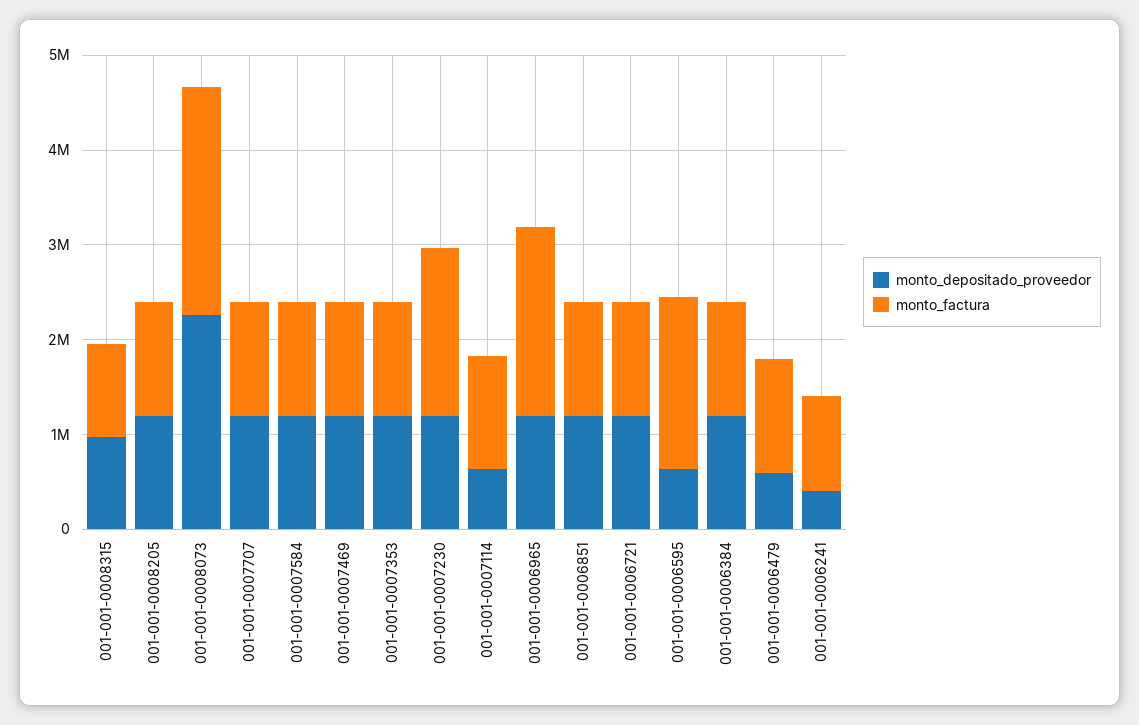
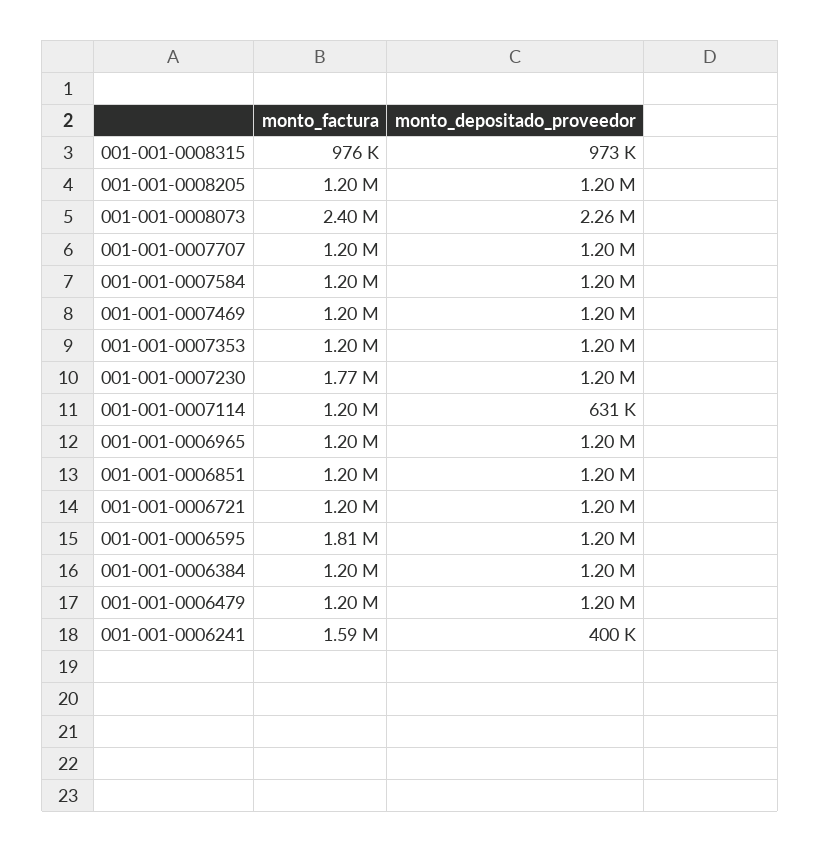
  {
    "monto_depositado_proveedor": {
      "001-001-0008315": 973000,
      "001-001-0008205": 1200000,
      "001-001-0008073": 2260000,
      "001-001-0007707": 1200000,
      "001-001-0007584": 1200000,
      "001-001-0007469": 1200000,
      "001-001-0007353": 1200000,
      "001-001-0007230": 1200000,
      "001-001-0007114": 631000,
      "001-001-0006965": 1200000,
      "001-001-0006851": 1200000,
      "001-001-0006721": 1200000,
-     "001-001-0006595": 600000,
+     "001-001-0006595": 1200000,
      "001-001-0006384": 1200000,
-     "001-001-0006479": 600000,
+     "001-001-0006479": 1200000,
      "001-001-0006241": 400000
    },
    "monto_factura": {
      "001-001-0008315": 976000,
      "001-001-0008205": 1200000,
      "001-001-0008073": 2400000,
      "001-001-0007707": 1200000,
      "001-001-0007584": 1200000,
      "001-001-0007469": 1200000,
      "001-001-0007353": 1200000,
      "001-001-0007230": 1770000,
      "001-001-0007114": 1200000,
-     "001-001-0006965": 2000000,
+     "001-001-0006965": 1200000,
      "001-001-0006851": 1200000,
      "001-001-0006721": 1200000,
      "001-001-0006595": 1810000,
      "001-001-0006384": 1200000,
      "001-001-0006479": 1200000,
-     "001-001-0006241": 1000000
+     "001-001-0006241": 1590000
    }
  }

